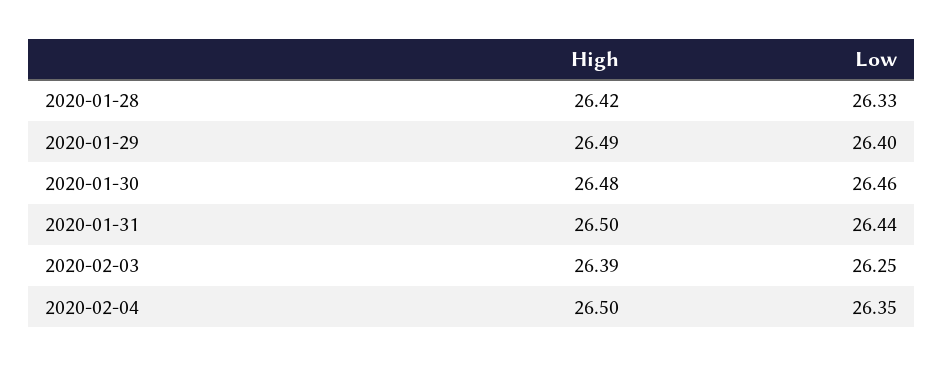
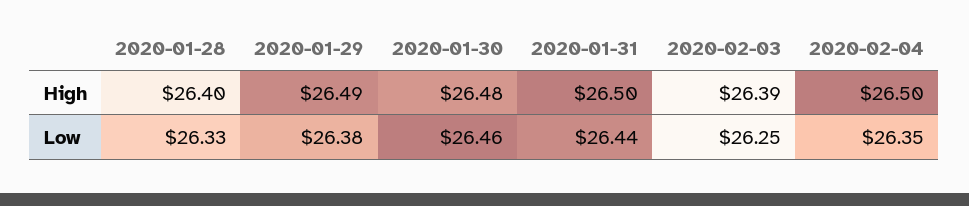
  {
    "High": {
-     "2020-01-28": 26.42,
+     "2020-01-28": 26.4,
      "2020-01-29": 26.49,
      "2020-01-30": 26.48,
      "2020-01-31": 26.5,
      "2020-02-03": 26.39,
      "2020-02-04": 26.5
    },
    "Low": {
      "2020-01-28": 26.33,
-     "2020-01-29": 26.4,
+     "2020-01-29": 26.38,
      "2020-01-30": 26.46,
      "2020-01-31": 26.44,
      "2020-02-03": 26.25,
      "2020-02-04": 26.35
    }
  }

